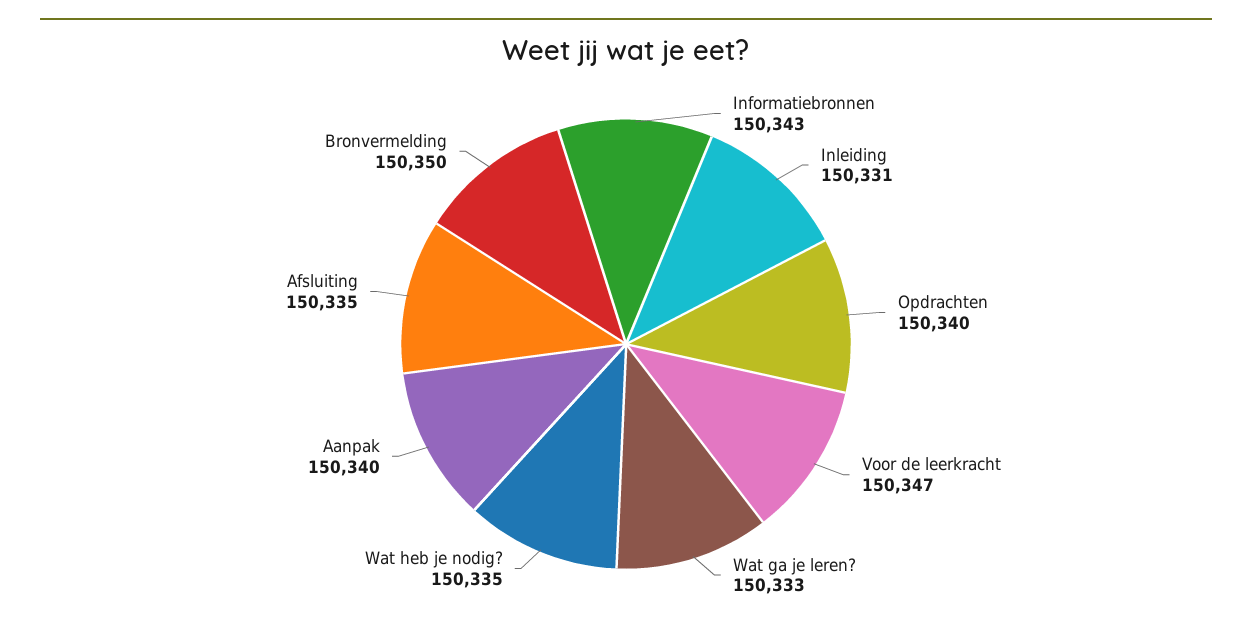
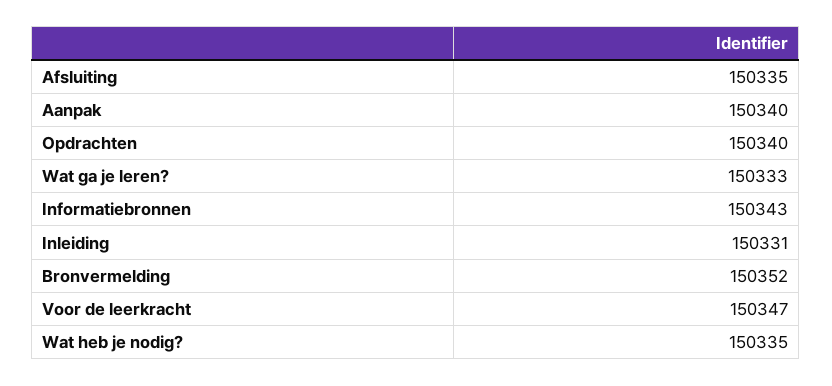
  {
    "Informatiebronnen": 150343,
    "Inleiding": 150331,
    "Opdrachten": 150340,
    "Voor de leerkracht": 150347,
    "Wat ga je leren?": 150333,
    "Wat heb je nodig?": 150335,
    "Aanpak": 150340,
    "Afsluiting": 150335,
-   "Bronvermelding": 150350
+   "Bronvermelding": 150352
  }

